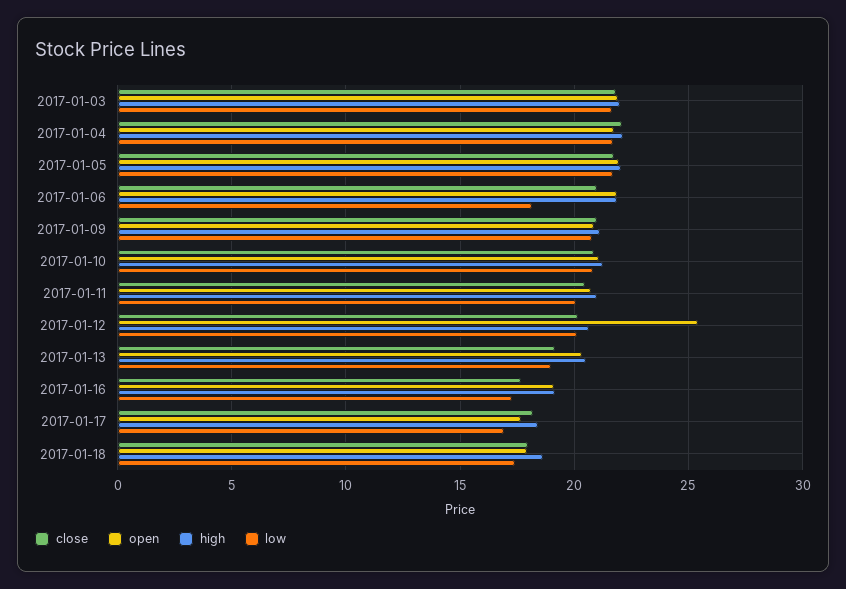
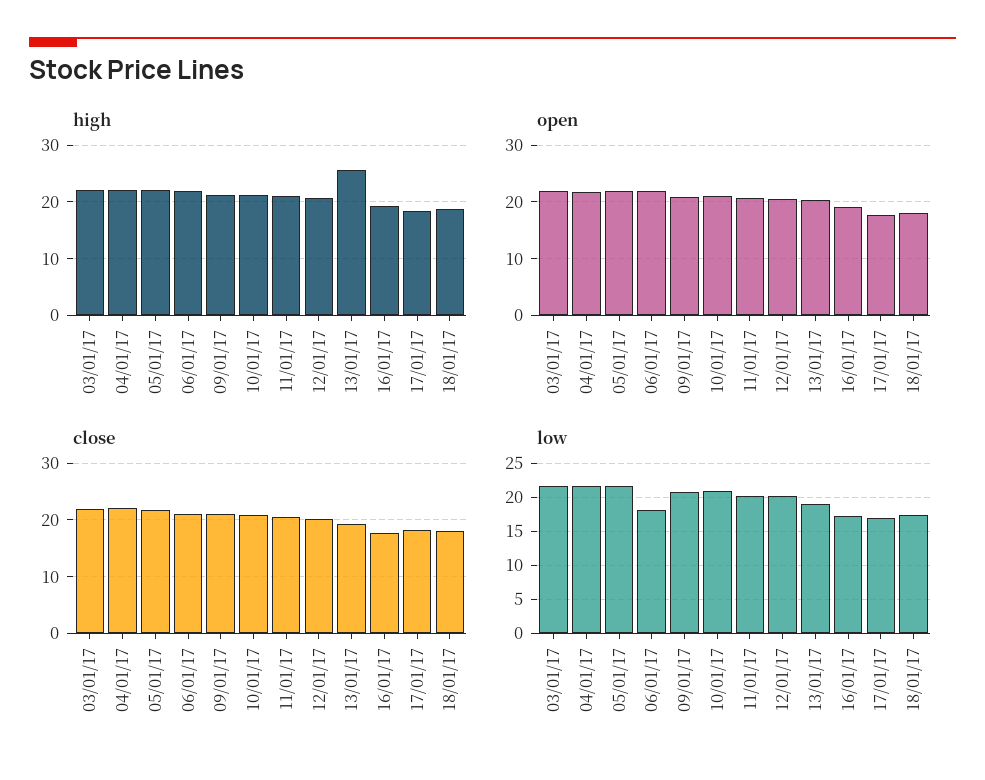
  {
    "close": {
      "2017-01-03": 22,
      "2017-01-04": 22,
      "2017-01-05": 21.5,
      "2017-01-06": 21,
      "2017-01-09": 21,
      "2017-01-10": 21,
      "2017-01-11": 20.5,
      "2017-01-12": 20,
      "2017-01-13": 19,
      "2017-01-16": 17.5,
      "2017-01-17": 18,
      "2017-01-18": 18
    },
    "open": {
      "2017-01-03": 22,
      "2017-01-04": 21.5,
      "2017-01-05": 22,
      "2017-01-06": 22,
      "2017-01-09": 21,
      "2017-01-10": 21,
      "2017-01-11": 20.5,
-     "2017-01-12": 25.5,
+     "2017-01-12": 20,
      "2017-01-13": 20.5,
      "2017-01-16": 19,
      "2017-01-17": 17.5,
      "2017-01-18": 18
    },
    "high": {
      "2017-01-03": 22,
      "2017-01-04": 22,
      "2017-01-05": 22,
      "2017-01-06": 22,
      "2017-01-09": 21,
      "2017-01-10": 21.5,
      "2017-01-11": 21,
      "2017-01-12": 20.5,
-     "2017-01-13": 20.5,
+     "2017-01-13": 26,
      "2017-01-16": 19,
      "2017-01-17": 18.5,
      "2017-01-18": 18.5
    },
    "low": {
      "2017-01-03": 21.5,
      "2017-01-04": 21.5,
      "2017-01-05": 21.5,
      "2017-01-06": 18,
      "2017-01-09": 21,
      "2017-01-10": 21,
      "2017-01-11": 20,
      "2017-01-12": 20,
      "2017-01-13": 19,
      "2017-01-16": 17.5,
      "2017-01-17": 17,
      "2017-01-18": 17.5
    }
  }

